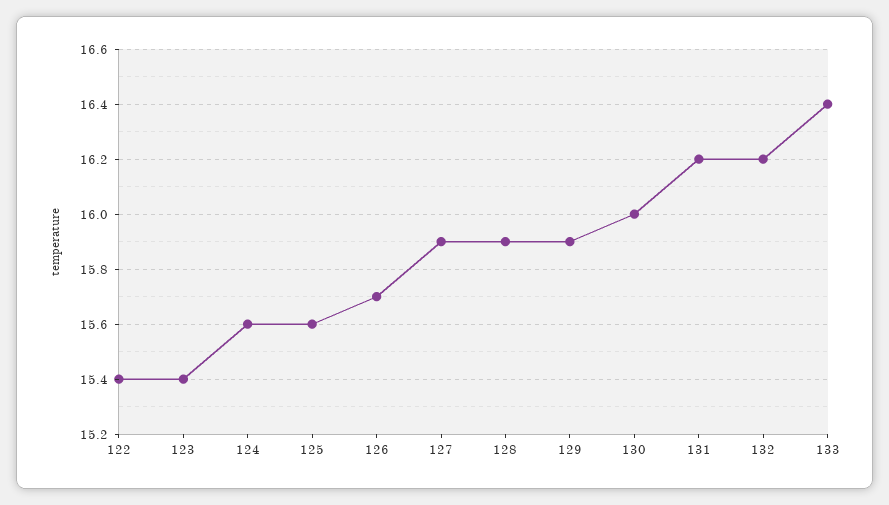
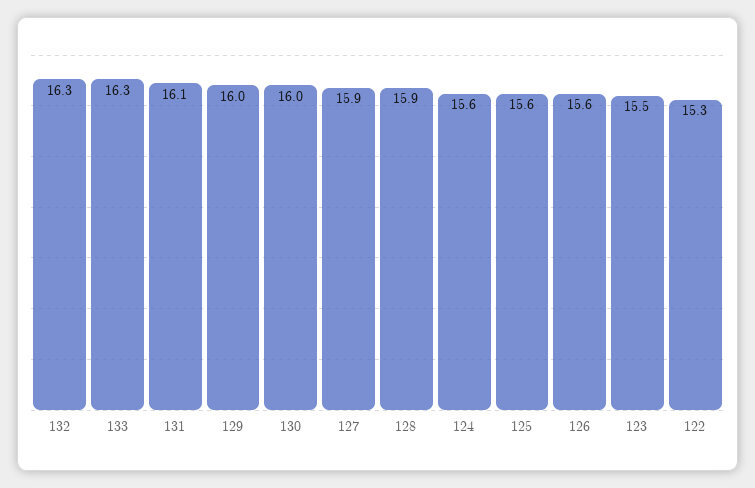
  {
-   "122": 15.4,
+   "122": 15.3,
-   "123": 15.4,
+   "123": 15.5,
    "124": 15.6,
    "125": 15.6,
-   "126": 15.7,
+   "126": 15.6,
    "127": 15.9,
    "128": 15.9,
-   "129": 15.9,
+   "129": 16,
    "130": 16,
-   "131": 16.2,
+   "131": 16.1,
-   "132": 16.2,
+   "132": 16.3,
-   "133": 16.4
+   "133": 16.3
  }

